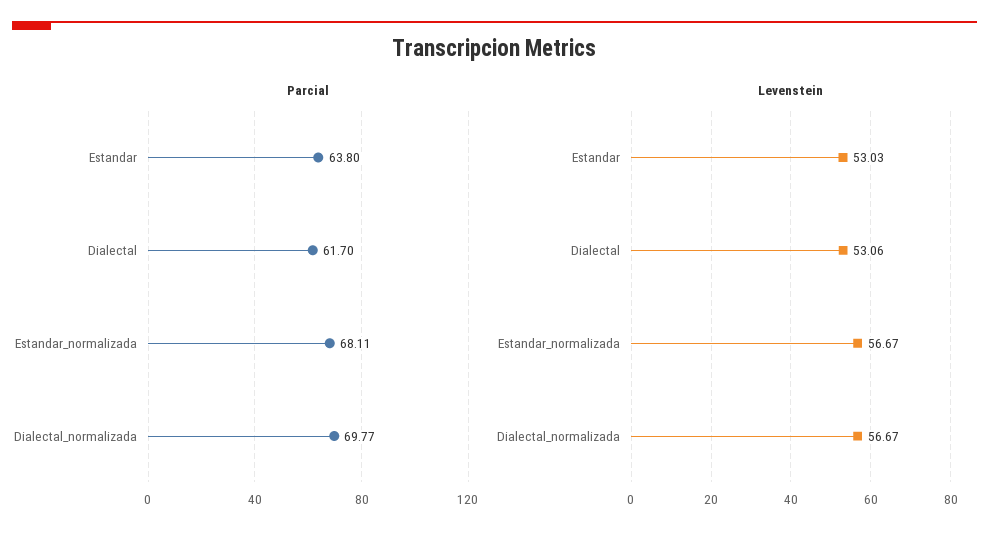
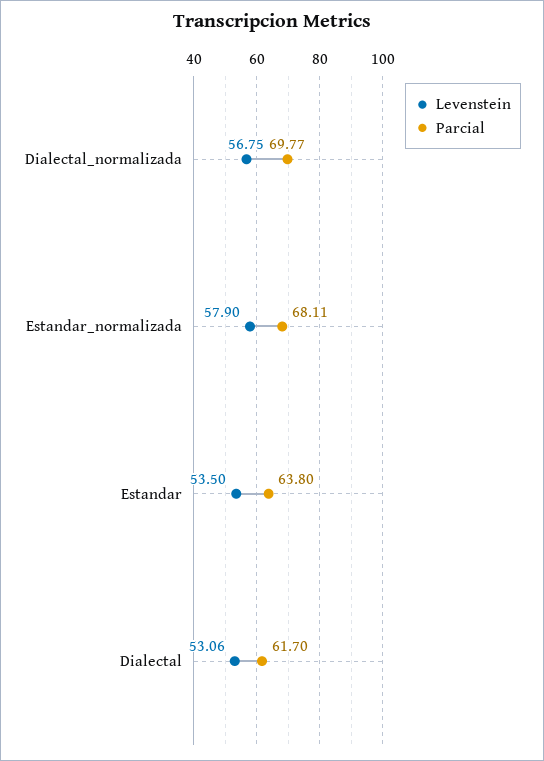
  {
    "Parcial": {
      "Estandar": 63.8,
      "Dialectal": 61.7,
      "Estandar_normalizada": 68.11,
      "Dialectal_normalizada": 69.77
    },
    "Levenstein": {
-     "Estandar": 53.03,
+     "Estandar": 53.5,
      "Dialectal": 53.06,
-     "Estandar_normalizada": 56.67,
+     "Estandar_normalizada": 57.9,
-     "Dialectal_normalizada": 56.67
+     "Dialectal_normalizada": 56.75
    }
  }

